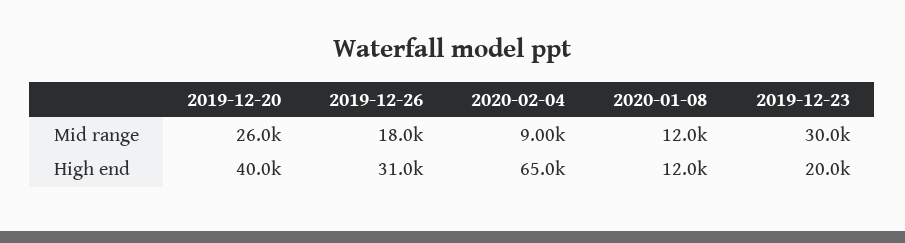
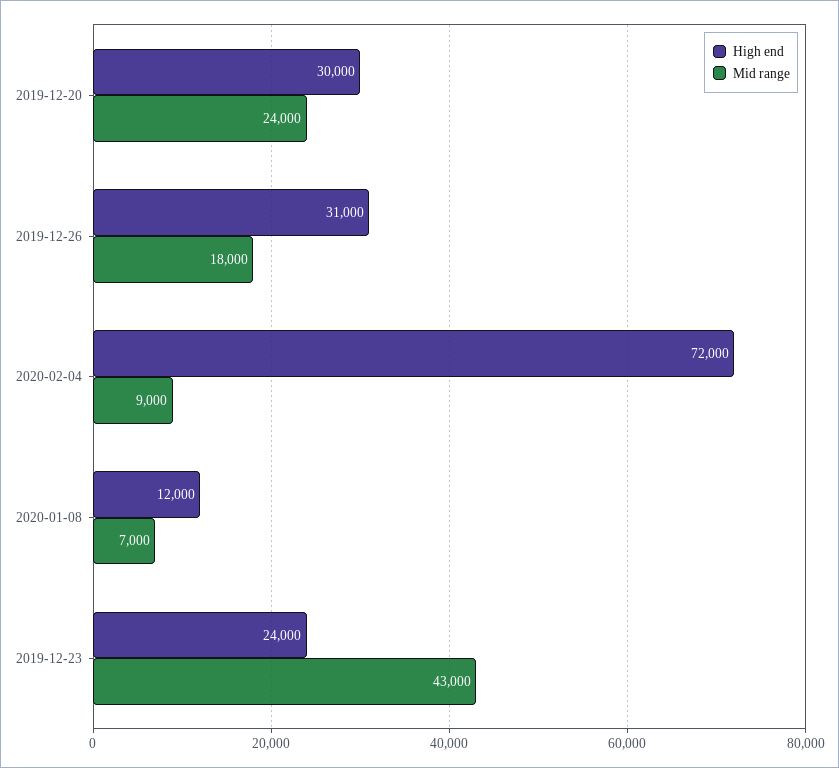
  {
    "Mid range": {
-     "2019-12-20": 26000,
+     "2019-12-20": 24000,
      "2019-12-26": 18000,
      "2020-02-04": 9000,
-     "2020-01-08": 12000,
+     "2020-01-08": 7000,
-     "2019-12-23": 30000
+     "2019-12-23": 43000
    },
    "High end": {
-     "2019-12-20": 40000,
+     "2019-12-20": 30000,
      "2019-12-26": 31000,
-     "2020-02-04": 65000,
+     "2020-02-04": 72000,
      "2020-01-08": 12000,
-     "2019-12-23": 20000
+     "2019-12-23": 24000
    }
  }

